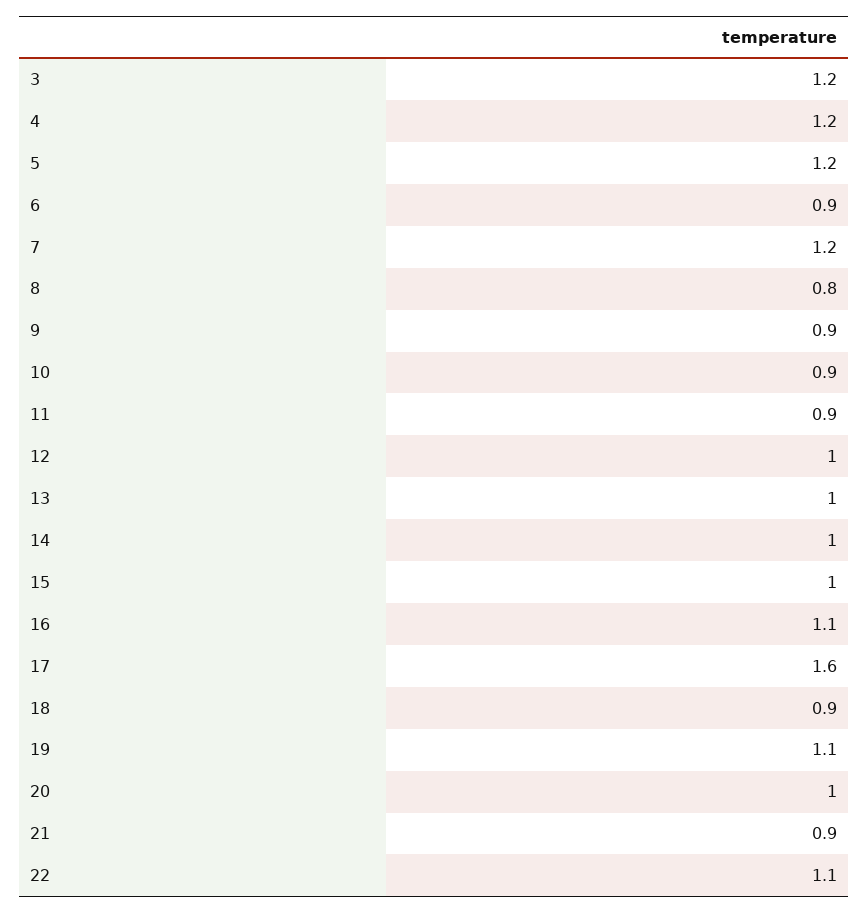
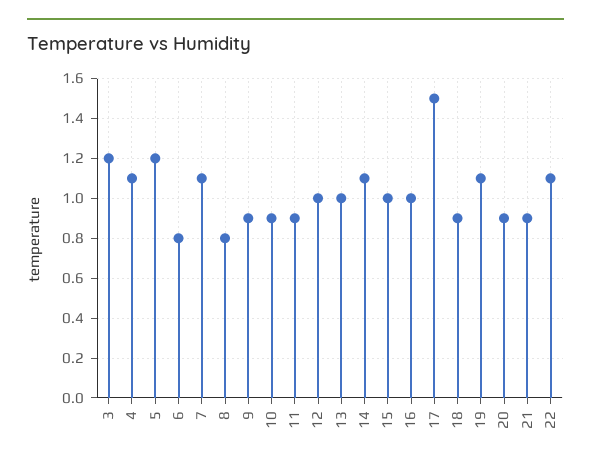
  {
    "3": 1.2,
-   "4": 1.2,
+   "4": 1.1,
    "5": 1.2,
-   "6": 0.9,
+   "6": 0.8,
-   "7": 1.2,
+   "7": 1.1,
    "8": 0.8,
    "9": 0.9,
    "10": 0.9,
    "11": 0.9,
    "12": 1,
    "13": 1,
-   "14": 1,
+   "14": 1.1,
    "15": 1,
-   "16": 1.1,
+   "16": 1,
-   "17": 1.6,
+   "17": 1.5,
    "18": 0.9,
    "19": 1.1,
-   "20": 1,
+   "20": 0.9,
    "21": 0.9,
    "22": 1.1
  }

